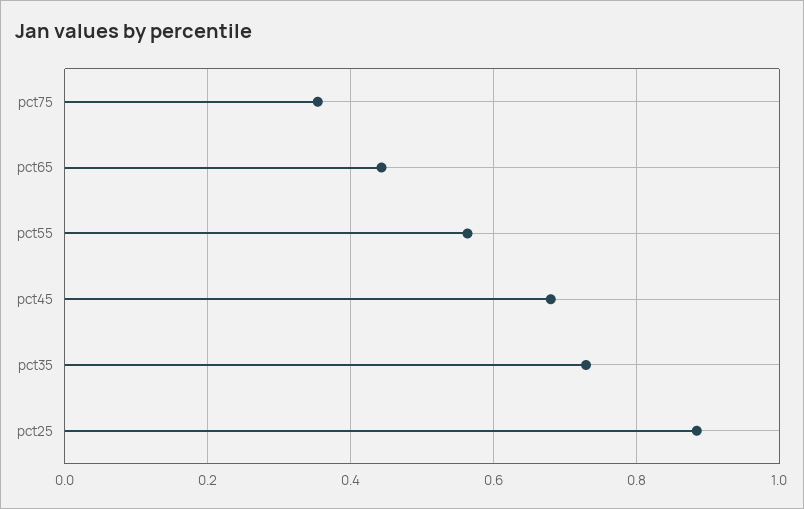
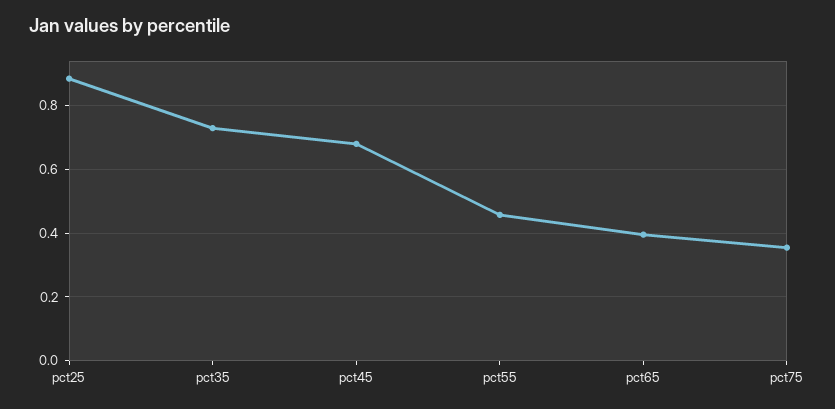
  {
    "pct75": 0.36,
-   "pct65": 0.44,
+   "pct65": 0.4,
-   "pct55": 0.56,
+   "pct55": 0.46,
    "pct45": 0.68,
    "pct35": 0.72,
    "pct25": 0.88
  }

